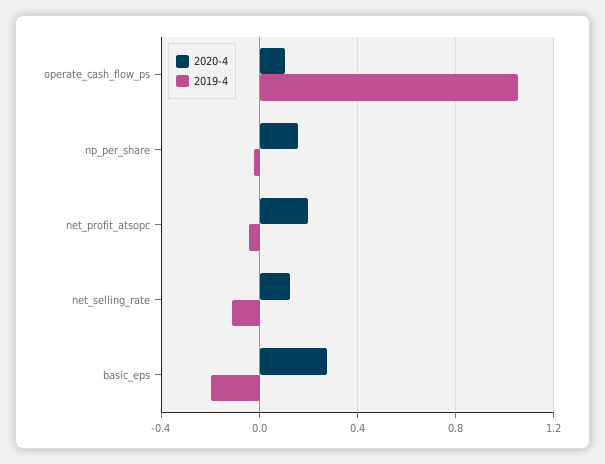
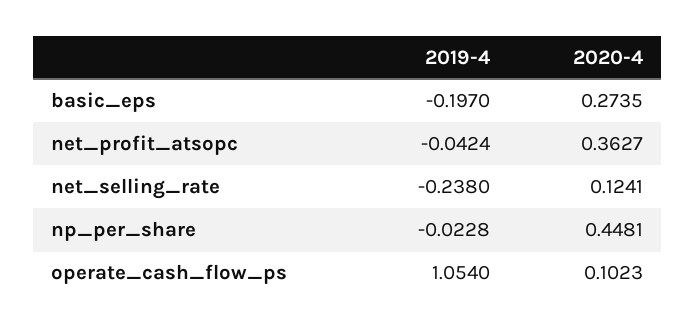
  {
    "2020-4": {
      "operate_cash_flow_ps": 0.1023,
-     "np_per_share": 0.15,
+     "np_per_share": 0.4481,
-     "net_profit_atsopc": 0.2,
+     "net_profit_atsopc": 0.3627,
      "net_selling_rate": 0.1241,
      "basic_eps": 0.2735
    },
    "2019-4": {
      "operate_cash_flow_ps": 1.054,
      "np_per_share": -0.0228,
      "net_profit_atsopc": -0.0424,
-     "net_selling_rate": -0.1,
+     "net_selling_rate": -0.238,
      "basic_eps": -0.197
    }
  }

